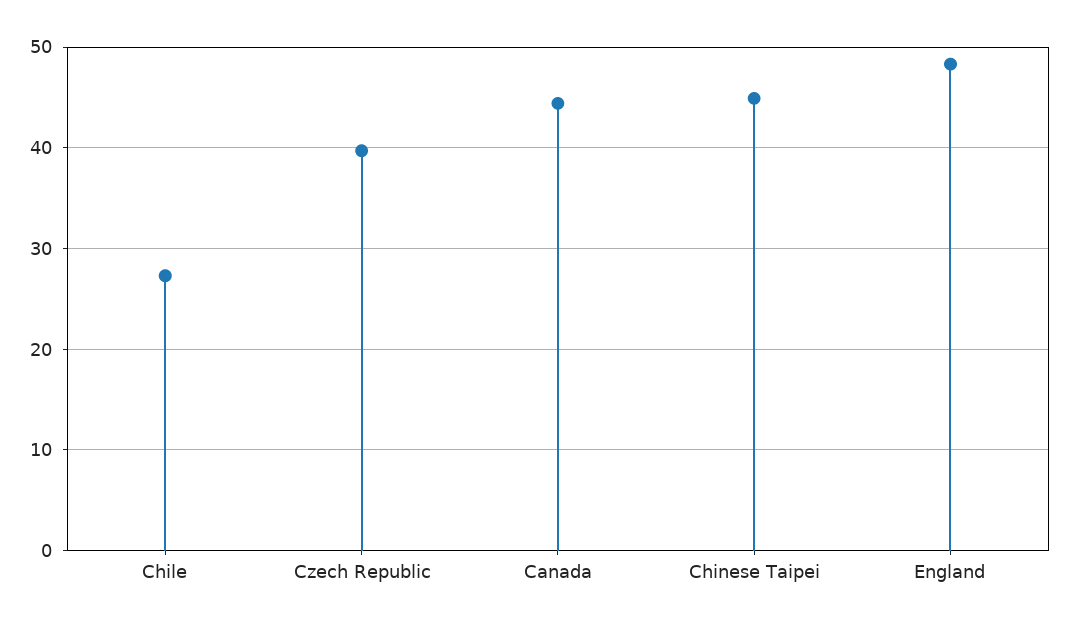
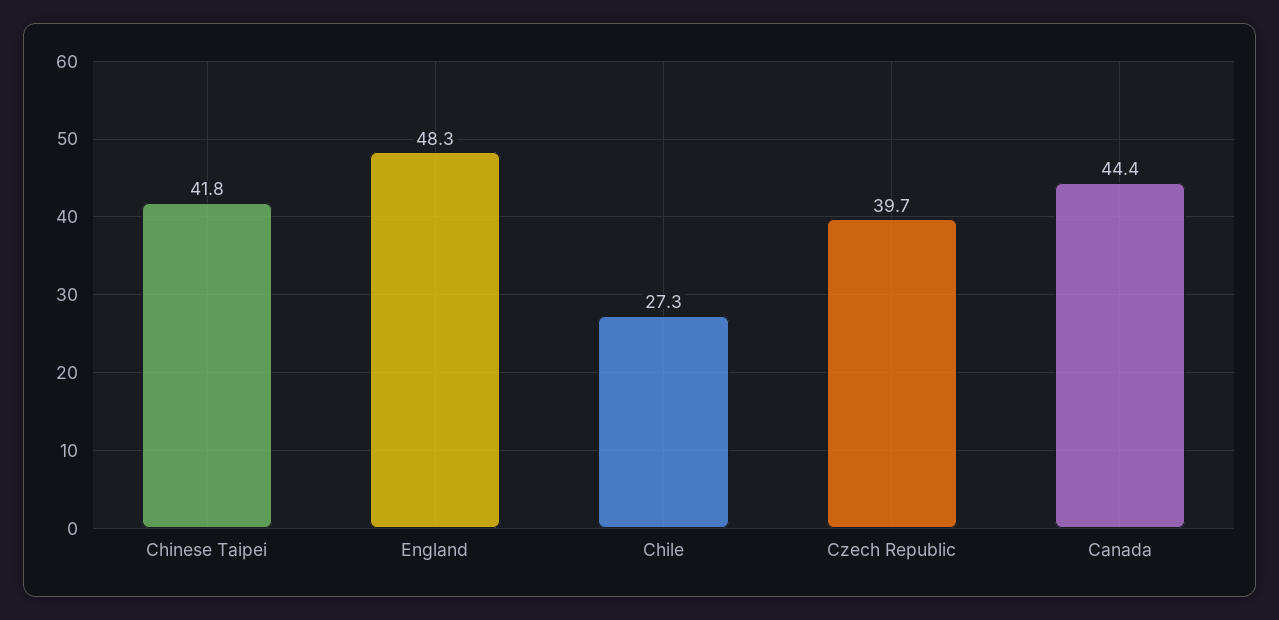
  {
    "Chile": 27.3,
    "Czech Republic": 39.7,
    "Canada": 44.4,
-   "Chinese Taipei": 45,
+   "Chinese Taipei": 41.8,
    "England": 48.3
  }

